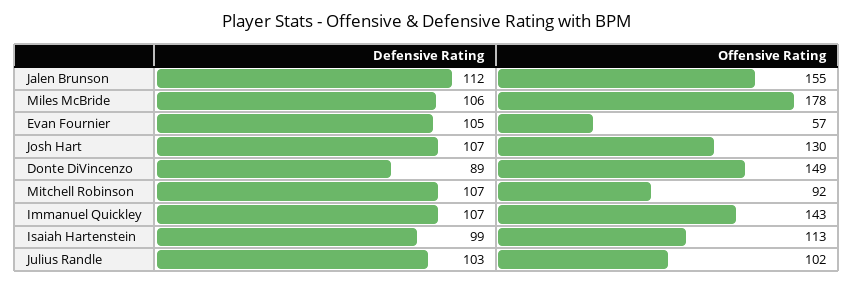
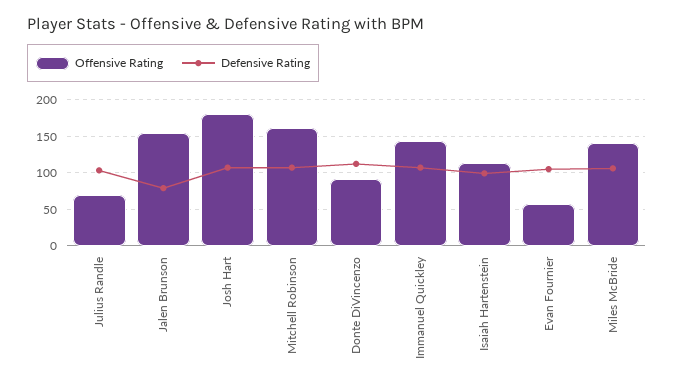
  {
    "Defensive Rating": {
-     "Jalen Brunson": 112,
+     "Jalen Brunson": 80,
      "Miles McBride": 106,
      "Evan Fournier": 105,
      "Josh Hart": 107,
-     "Donte DiVincenzo": 89,
+     "Donte DiVincenzo": 110,
      "Mitchell Robinson": 107,
      "Immanuel Quickley": 107,
      "Isaiah Hartenstein": 99,
      "Julius Randle": 103
    },
    "Offensive Rating": {
      "Jalen Brunson": 155,
-     "Miles McBride": 178,
+     "Miles McBride": 140,
      "Evan Fournier": 57,
-     "Josh Hart": 130,
+     "Josh Hart": 180,
-     "Donte DiVincenzo": 149,
+     "Donte DiVincenzo": 90,
-     "Mitchell Robinson": 92,
+     "Mitchell Robinson": 160,
      "Immanuel Quickley": 143,
      "Isaiah Hartenstein": 113,
-     "Julius Randle": 102
+     "Julius Randle": 70
    }
  }

